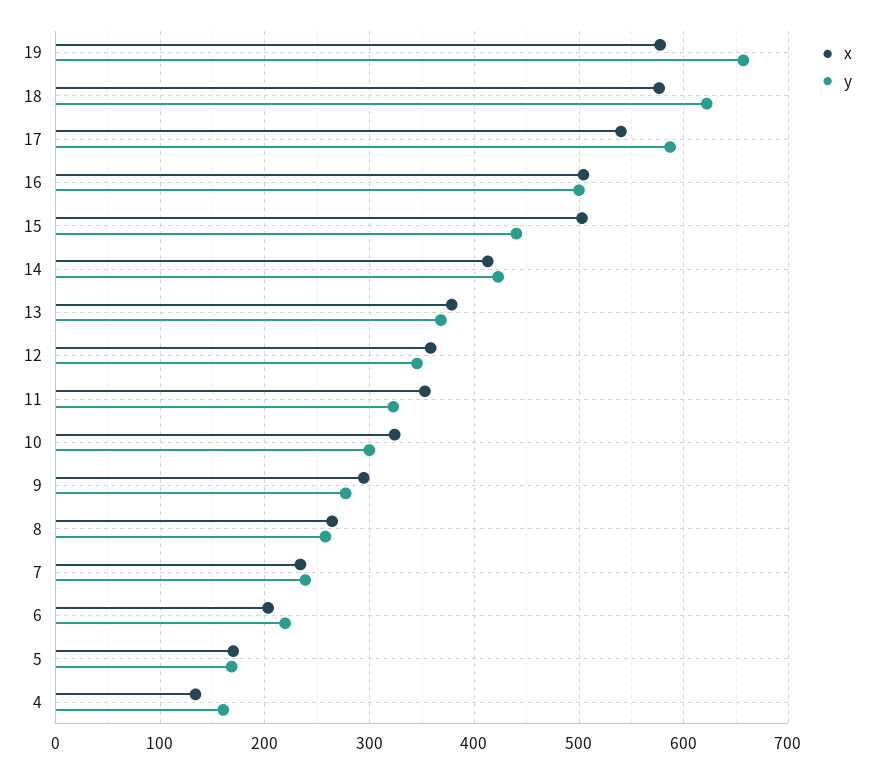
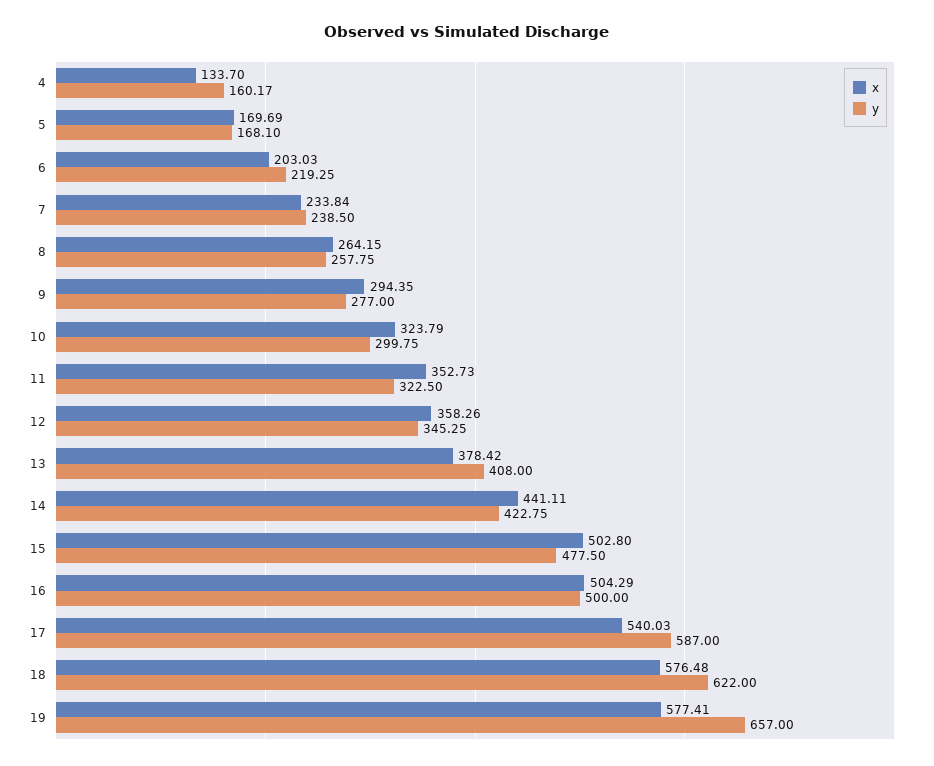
  {
    "x": {
      "19": 577.41,
      "18": 576.48,
      "17": 540.03,
      "16": 504.29,
      "15": 502.8,
-     "14": 410,
+     "14": 441.11,
      "13": 378.42,
      "12": 358.26,
      "11": 352.73,
      "10": 323.79,
      "9": 294.35,
      "8": 264.15,
      "7": 233.84,
      "6": 203.03,
      "5": 169.69,
      "4": 133.7
    },
    "y": {
      "19": 657,
      "18": 622,
      "17": 587,
      "16": 500,
-     "15": 440,
+     "15": 477.5,
      "14": 422.75,
-     "13": 370,
+     "13": 408,
      "12": 345.25,
      "11": 322.5,
      "10": 299.75,
      "9": 277,
      "8": 257.75,
      "7": 238.5,
      "6": 219.25,
      "5": 168.1,
      "4": 160.17
    }
  }

